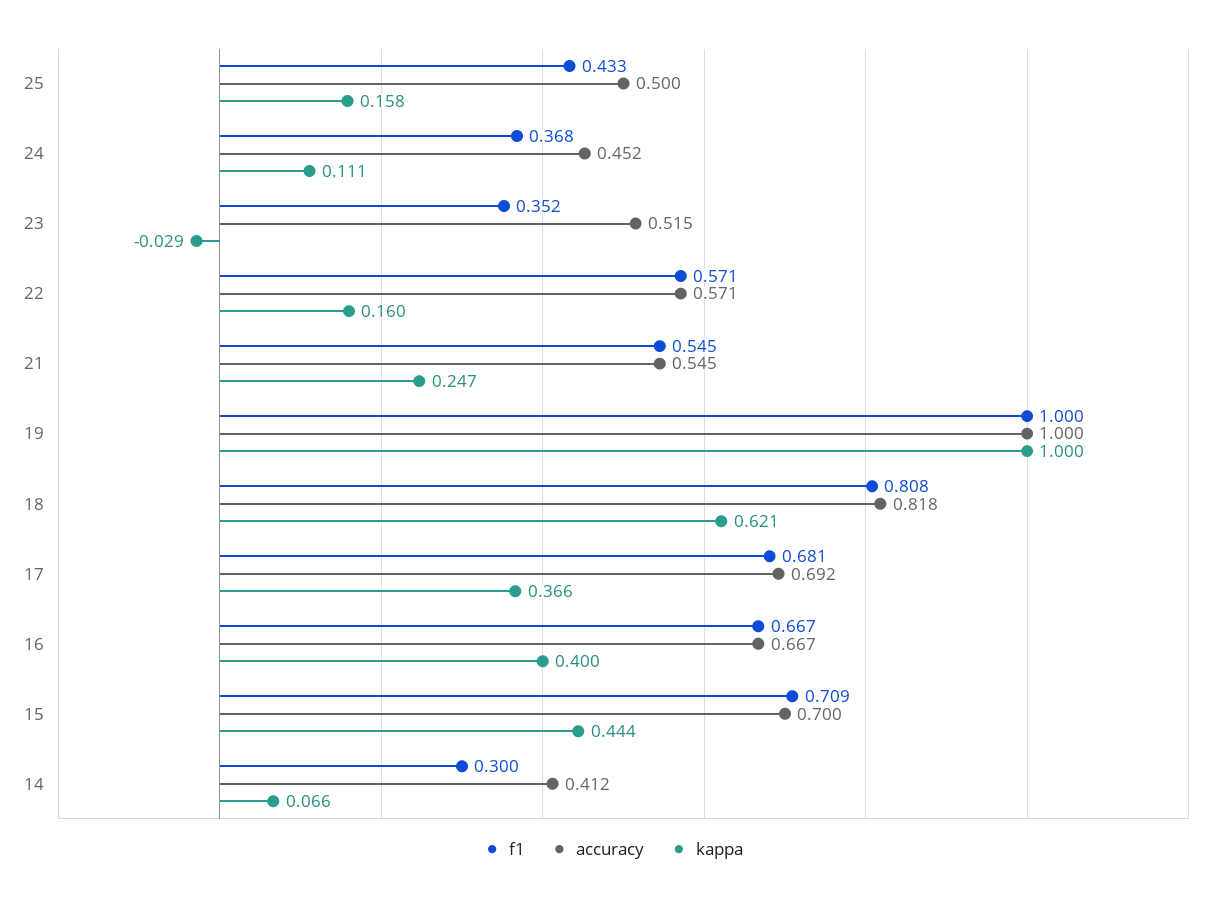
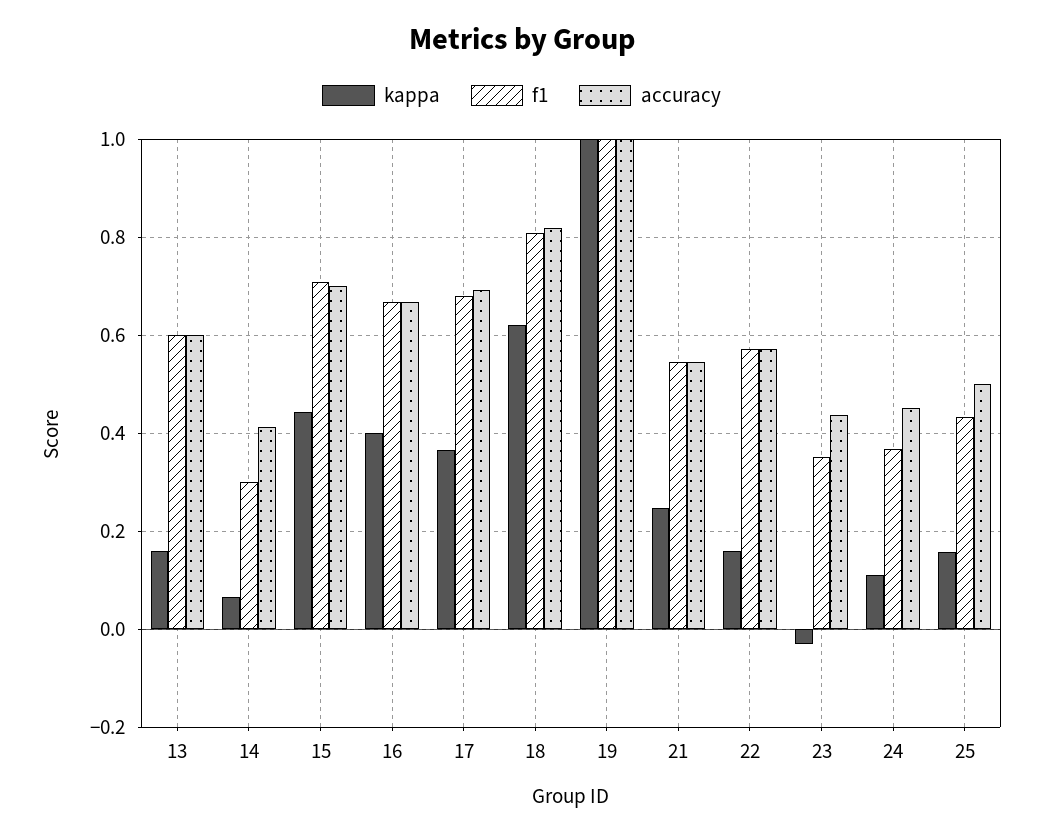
  {
    "f1": {
      "25": 0.433,
      "24": 0.368,
      "23": 0.352,
      "22": 0.571,
      "21": 0.545,
      "19": 1,
      "18": 0.808,
      "17": 0.681,
      "16": 0.667,
      "15": 0.709,
-     "14": 0.3
+     "14": 0.3,
+     "13": 0.6
    },
    "accuracy": {
      "25": 0.5,
      "24": 0.452,
-     "23": 0.515,
+     "23": 0.44,
      "22": 0.571,
      "21": 0.545,
      "19": 1,
      "18": 0.818,
      "17": 0.692,
      "16": 0.667,
      "15": 0.7,
-     "14": 0.412
+     "14": 0.412,
+     "13": 0.6
    },
    "kappa": {
      "25": 0.158,
      "24": 0.111,
      "23": -0.029,
      "22": 0.16,
      "21": 0.247,
      "19": 1,
      "18": 0.621,
      "17": 0.366,
      "16": 0.4,
      "15": 0.444,
-     "14": 0.066
+     "14": 0.066,
+     "13": 0.16
    }
  }

